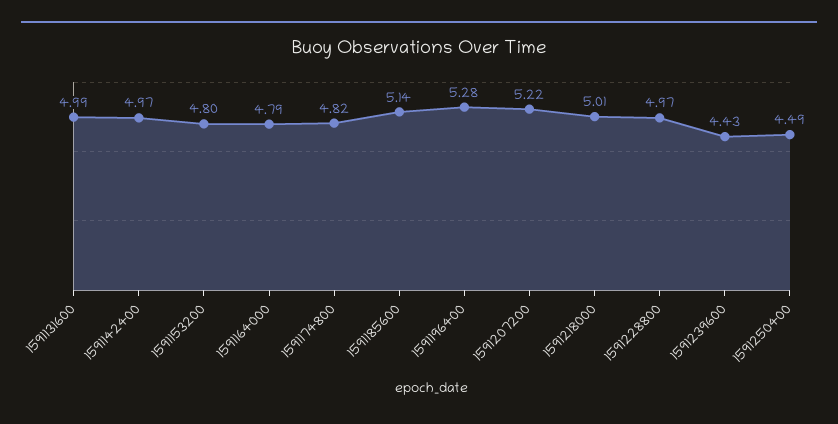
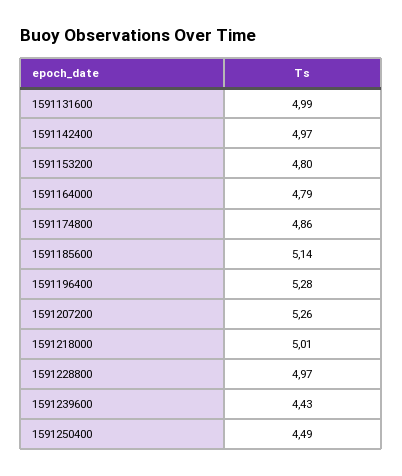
  {
    "1591131600": 4.99,
    "1591142400": 4.97,
    "1591153200": 4.8,
    "1591164000": 4.79,
-   "1591174800": 4.82,
+   "1591174800": 4.86,
    "1591185600": 5.14,
    "1591196400": 5.28,
-   "1591207200": 5.22,
+   "1591207200": 5.26,
    "1591218000": 5.01,
    "1591228800": 4.97,
    "1591239600": 4.43,
    "1591250400": 4.49
  }

